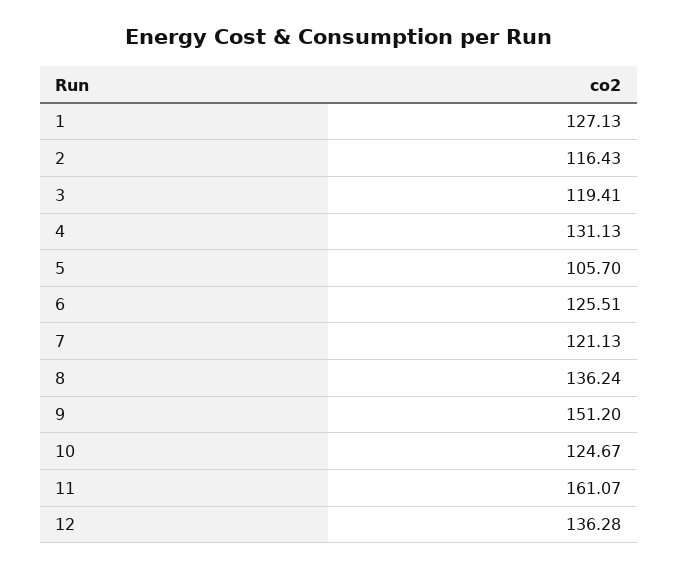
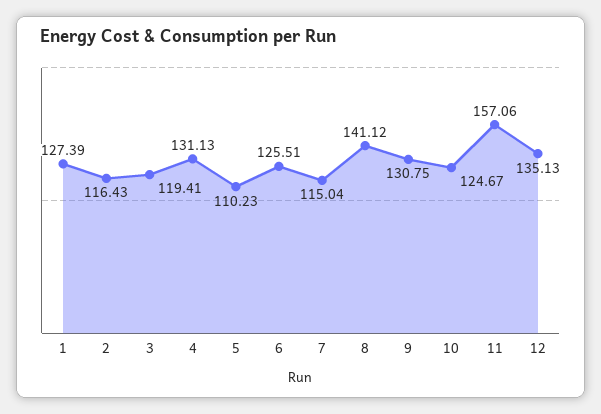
  {
-   "1": 127.13,
+   "1": 127.39,
    "2": 116.43,
    "3": 119.41,
    "4": 131.13,
-   "5": 105.7,
+   "5": 110.23,
    "6": 125.51,
-   "7": 121.13,
+   "7": 115.04,
-   "8": 136.24,
+   "8": 141.12,
-   "9": 151.2,
+   "9": 130.75,
    "10": 124.67,
-   "11": 161.07,
+   "11": 157.06,
-   "12": 136.28
+   "12": 135.13
  }

